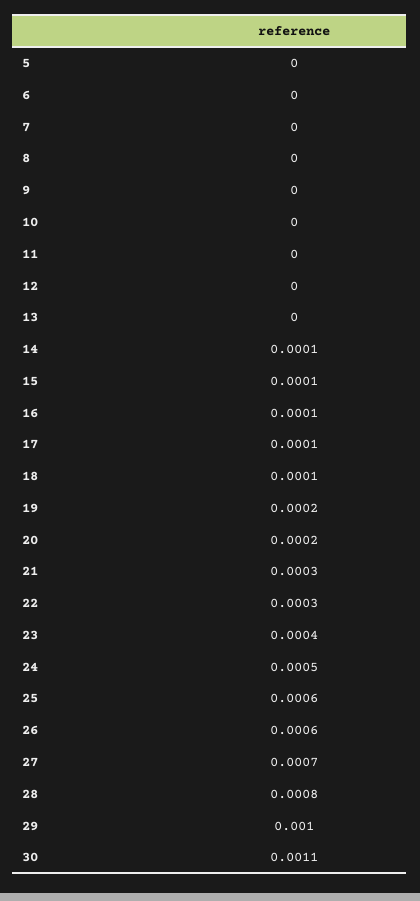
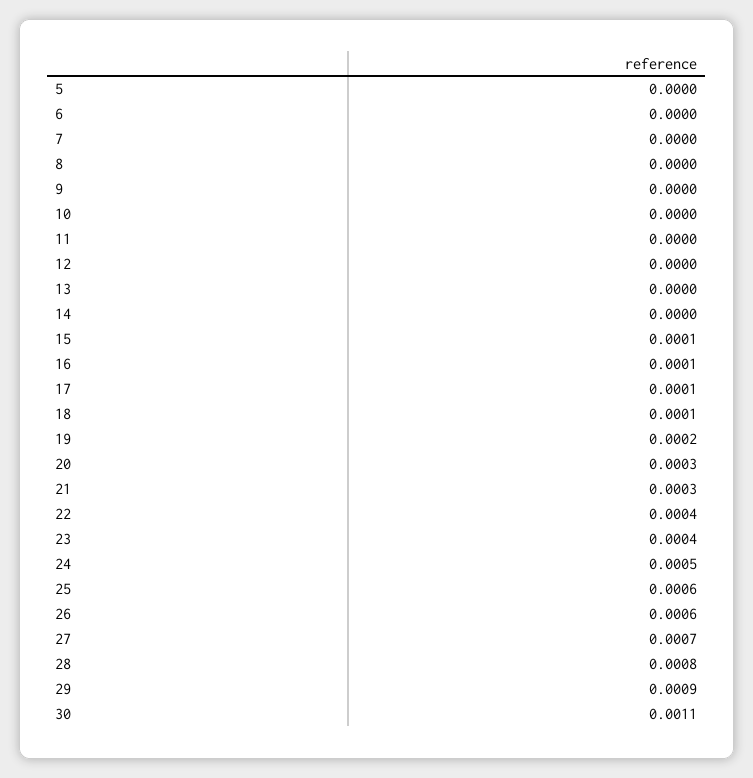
  {
    "5": 0,
    "6": 0,
    "7": 0,
    "8": 0,
    "9": 0,
    "10": 0,
    "11": 0,
    "12": 0,
    "13": 0,
-   "14": 0.0001,
+   "14": 0,
    "15": 0.0001,
    "16": 0.0001,
    "17": 0.0001,
    "18": 0.0001,
    "19": 0.0002,
-   "20": 0.0002,
+   "20": 0.0003,
    "21": 0.0003,
-   "22": 0.0003,
+   "22": 0.0004,
    "23": 0.0004,
    "24": 0.0005,
    "25": 0.0006,
    "26": 0.0006,
    "27": 0.0007,
    "28": 0.0008,
-   "29": 0.001,
+   "29": 0.0009,
    "30": 0.0011
  }

